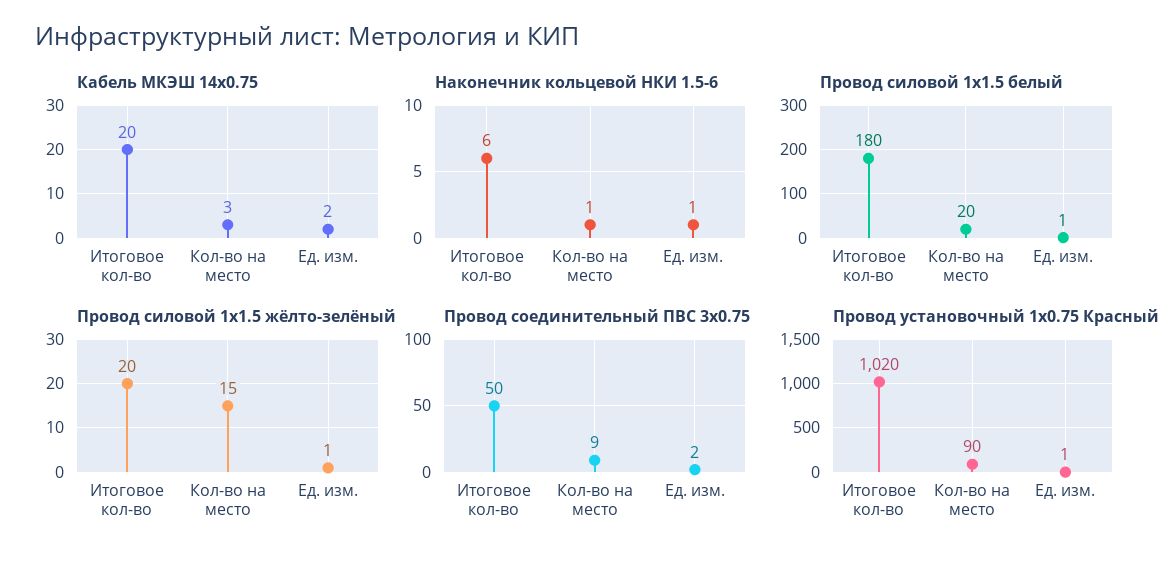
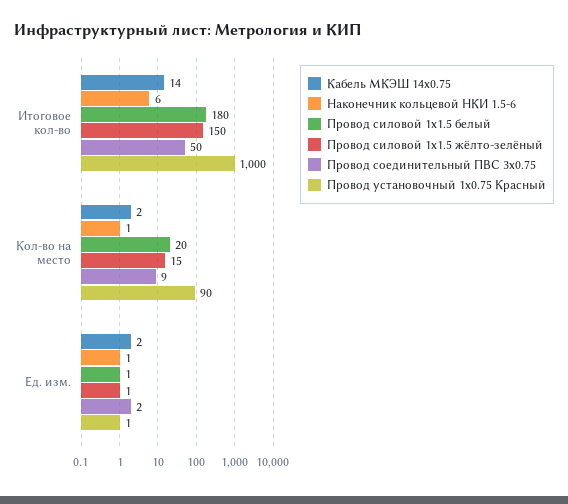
  {
    "Кабель МКЭШ 14х0.75": {
-     "Итоговое кол-во": 20,
+     "Итоговое кол-во": 14,
-     "Кол-во на место": 3,
+     "Кол-во на место": 2,
      "Ед. изм.": 2
    },
    "Наконечник кольцевой НКИ 1.5-6": {
      "Итоговое кол-во": 6,
      "Кол-во на место": 1,
      "Ед. изм.": 1
    },
    "Провод силовой 1х1.5 белый": {
      "Итоговое кол-во": 180,
      "Кол-во на место": 20,
      "Ед. изм.": 1
    },
    "Провод силовой 1х1.5 жёлто-зелёный": {
-     "Итоговое кол-во": 20,
+     "Итоговое кол-во": 150,
      "Кол-во на место": 15,
      "Ед. изм.": 1
    },
    "Провод соединительный ПВС 3х0.75": {
      "Итоговое кол-во": 50,
      "Кол-во на место": 9,
      "Ед. изм.": 2
    },
    "Провод установочный 1х0.75 Красный": {
-     "Итоговое кол-во": 1020,
+     "Итоговое кол-во": 1000,
      "Кол-во на место": 90,
      "Ед. изм.": 1
    }
  }

